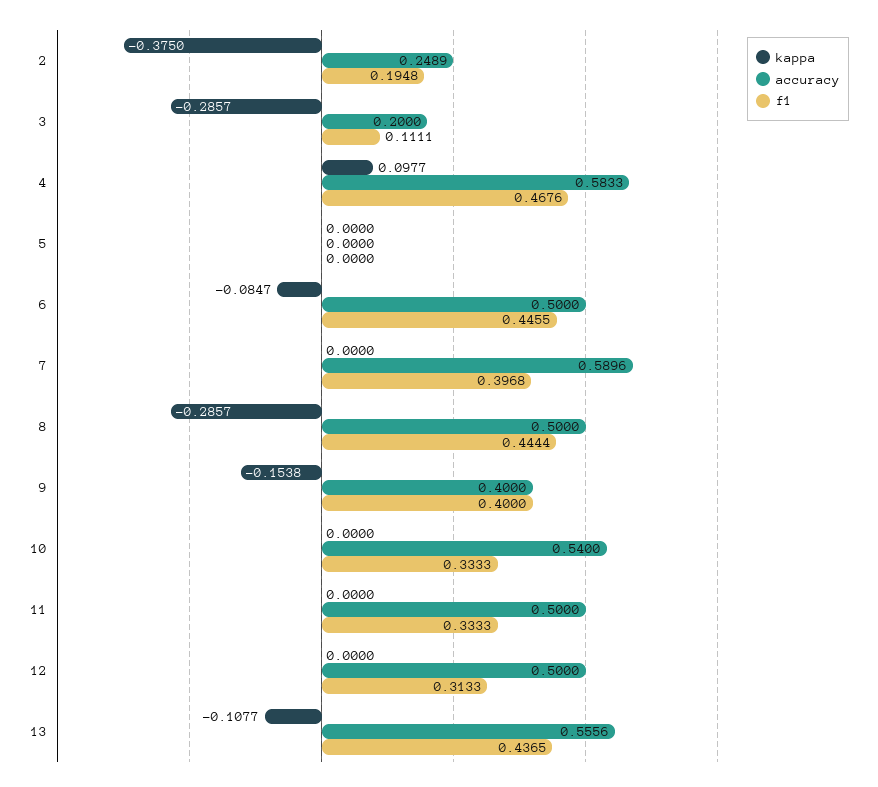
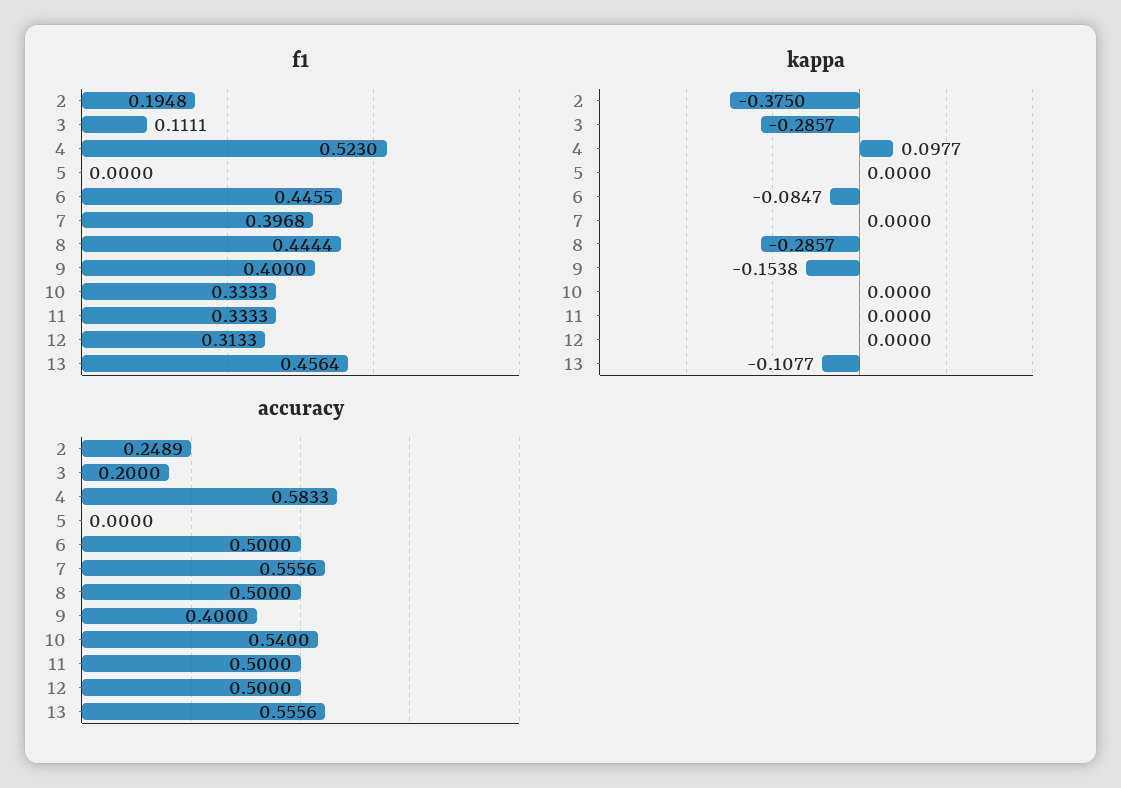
  {
    "kappa": {
      "2": -0.375,
      "3": -0.2857,
      "4": 0.0977,
      "5": 0,
      "6": -0.0847,
      "7": 0,
      "8": -0.2857,
      "9": -0.1538,
      "10": 0,
      "11": 0,
      "12": 0,
      "13": -0.1077
    },
    "accuracy": {
      "2": 0.2489,
      "3": 0.2,
      "4": 0.5833,
      "5": 0,
      "6": 0.5,
-     "7": 0.5896,
+     "7": 0.5556,
      "8": 0.5,
      "9": 0.4,
      "10": 0.54,
      "11": 0.5,
      "12": 0.5,
      "13": 0.5556
    },
    "f1": {
      "2": 0.1948,
      "3": 0.1111,
-     "4": 0.4676,
+     "4": 0.523,
      "5": 0,
      "6": 0.4455,
      "7": 0.3968,
      "8": 0.4444,
      "9": 0.4,
      "10": 0.3333,
      "11": 0.3333,
      "12": 0.3133,
-     "13": 0.4365
+     "13": 0.4564
    }
  }

